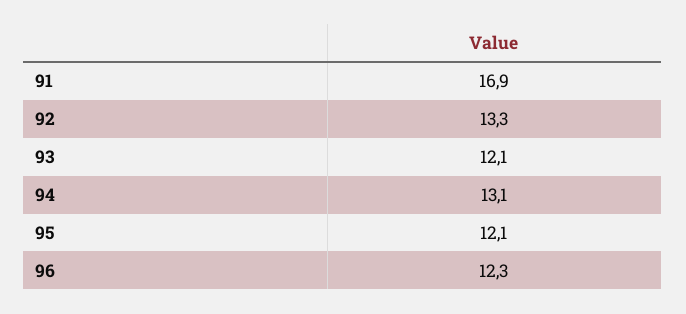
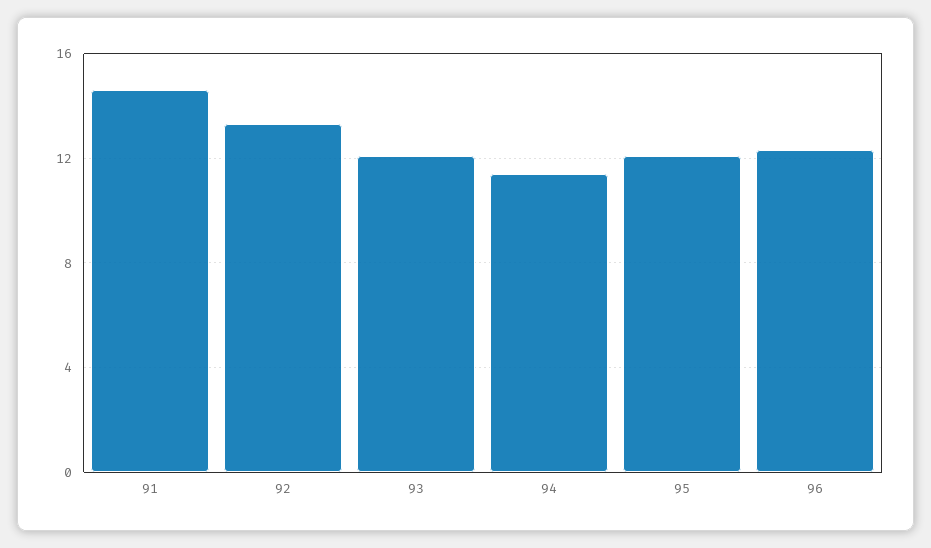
  {
-   "91": 16.9,
+   "91": 14.5,
    "92": 13.3,
    "93": 12.1,
-   "94": 13.1,
+   "94": 11.5,
    "95": 12.1,
    "96": 12.3
  }

